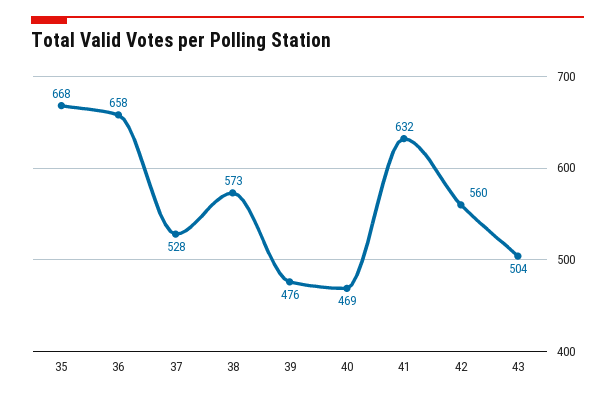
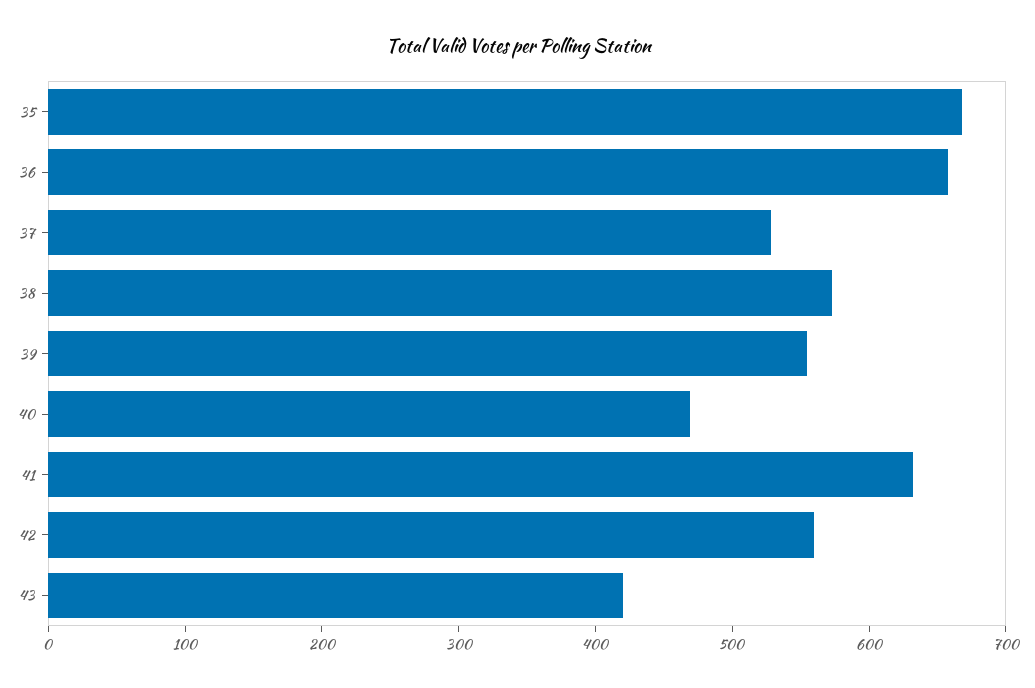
  {
    "35": 668,
    "36": 658,
    "37": 528,
    "38": 573,
-   "39": 476,
+   "39": 560,
    "40": 469,
    "41": 632,
    "42": 560,
-   "43": 504
+   "43": 420
  }

